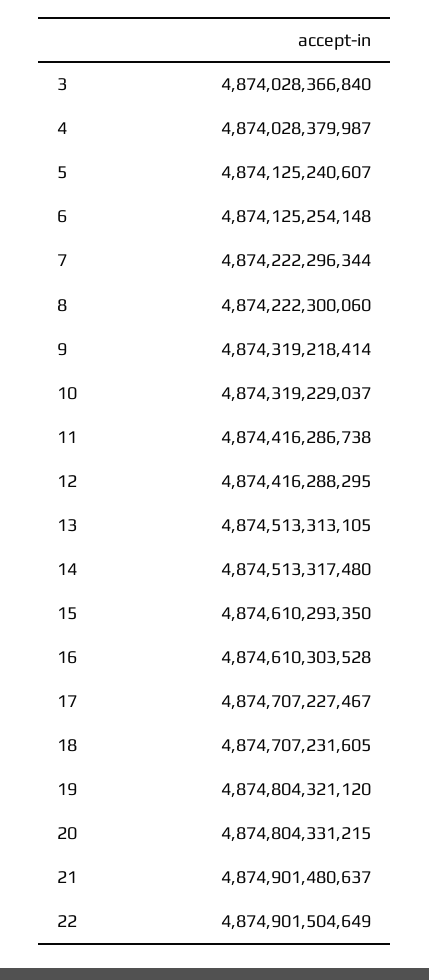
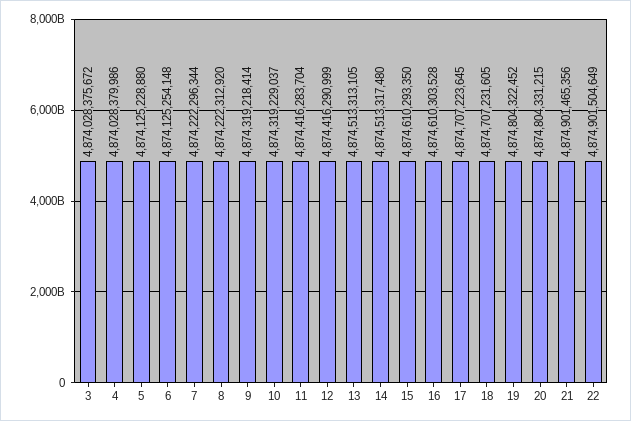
  {
-   "3": 4874028366840,
+   "3": 4874028375672,
-   "4": 4874028379987,
+   "4": 4874028379986,
-   "5": 4874125240607,
+   "5": 4874125228880,
    "6": 4874125254148,
    "7": 4874222296344,
-   "8": 4874222300060,
+   "8": 4874222312920,
    "9": 4874319218414,
    "10": 4874319229037,
-   "11": 4874416286738,
+   "11": 4874416283704,
-   "12": 4874416288295,
+   "12": 4874416290999,
    "13": 4874513313105,
    "14": 4874513317480,
    "15": 4874610293350,
    "16": 4874610303528,
-   "17": 4874707227467,
+   "17": 4874707223645,
    "18": 4874707231605,
-   "19": 4874804321120,
+   "19": 4874804322452,
    "20": 4874804331215,
-   "21": 4874901480637,
+   "21": 4874901465356,
    "22": 4874901504649
  }

